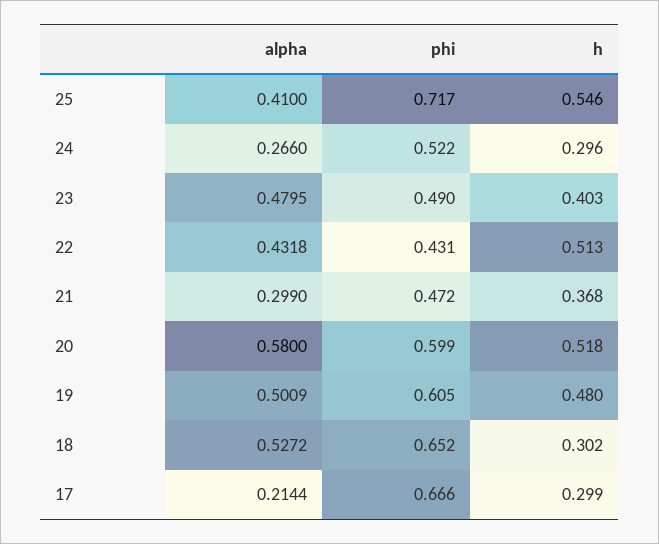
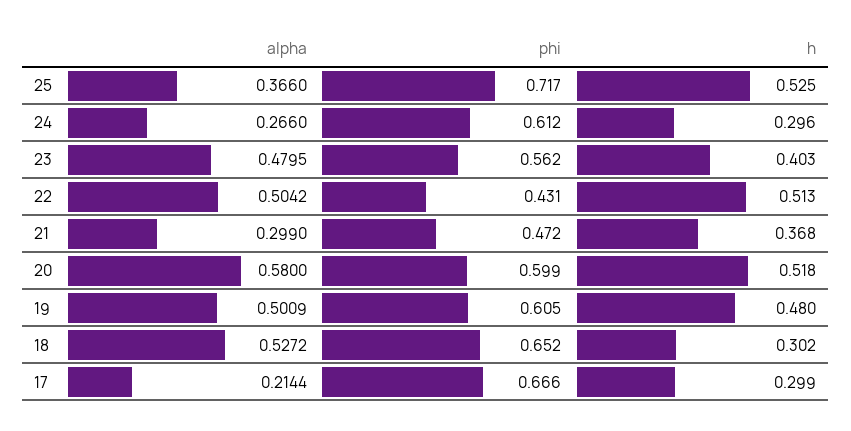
  {
    "alpha": {
-     "25": 0.41,
+     "25": 0.366,
      "24": 0.266,
      "23": 0.4795,
-     "22": 0.4318,
+     "22": 0.5042,
      "21": 0.299,
      "20": 0.58,
      "19": 0.5009,
      "18": 0.5272,
      "17": 0.2144
    },
    "phi": {
      "25": 0.717,
-     "24": 0.522,
+     "24": 0.612,
-     "23": 0.49,
+     "23": 0.562,
      "22": 0.431,
      "21": 0.472,
      "20": 0.599,
      "19": 0.605,
      "18": 0.652,
      "17": 0.666
    },
    "h": {
-     "25": 0.546,
+     "25": 0.525,
      "24": 0.296,
      "23": 0.403,
      "22": 0.513,
      "21": 0.368,
      "20": 0.518,
      "19": 0.48,
      "18": 0.302,
      "17": 0.299
    }
  }

